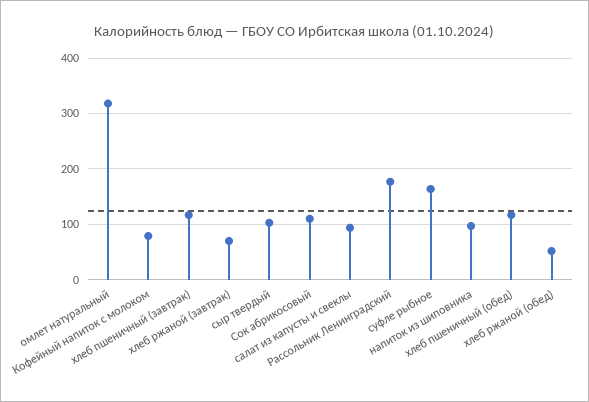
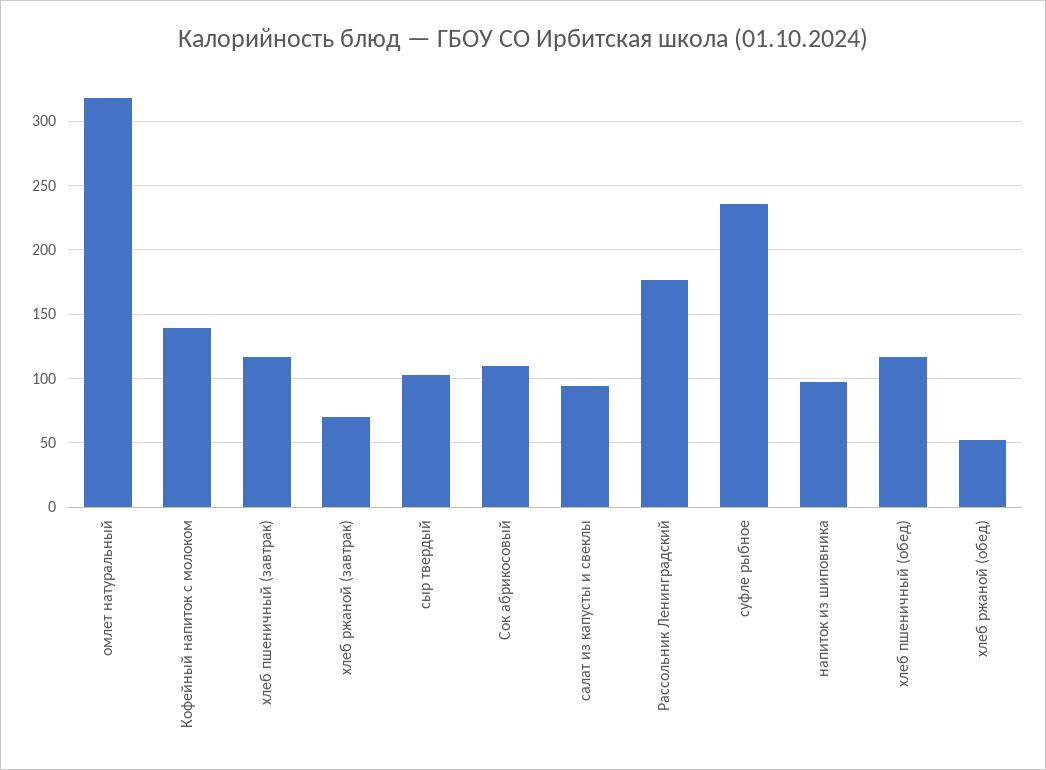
  {
    "омлет натуральный": 320,
-   "Кофейный напиток с молоком": 80,
+   "Кофейный напиток с молоком": 140,
    "хлеб пшеничный (завтрак)": 115,
    "хлеб ржаной (завтрак)": 70,
    "сыр твердый": 105,
    "Сок абрикосовый": 110,
    "салат из капусты и свеклы": 95,
    "Рассольник Ленинградский": 175,
-   "суфле рыбное": 160,
+   "суфле рыбное": 235,
    "напиток из шиповника": 95,
    "хлеб пшеничный (обед)": 115,
    "хлеб ржаной (обед)": 50
  }

